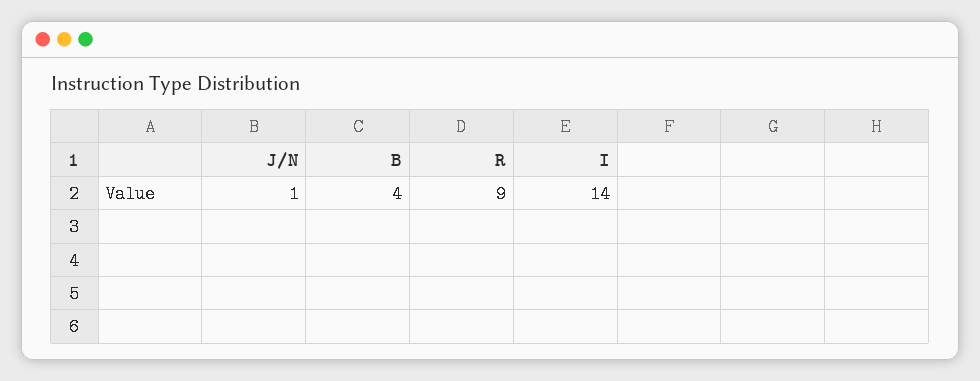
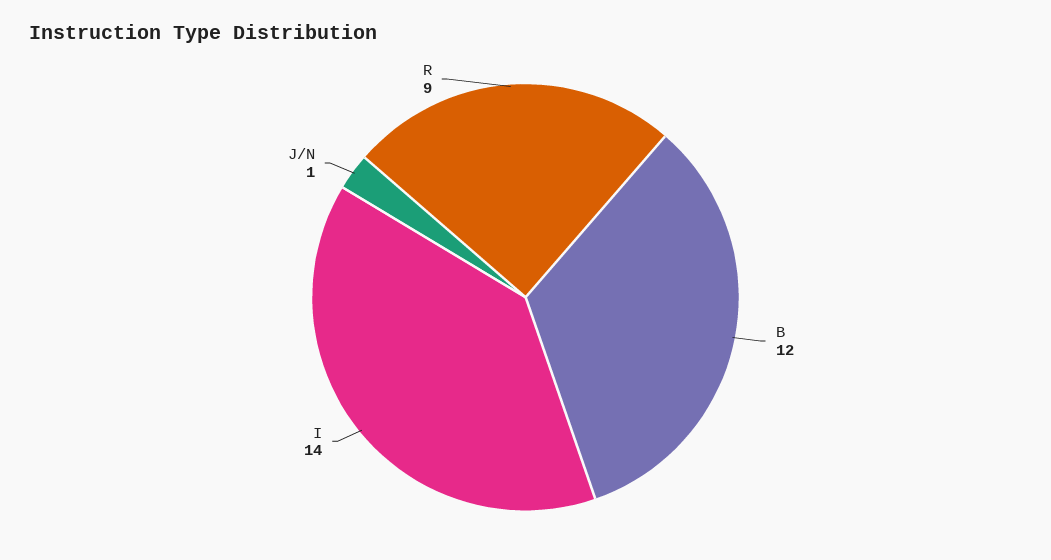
  {
    "J/N": 1,
-   "B": 4,
+   "B": 12,
    "R": 9,
    "I": 14
  }

